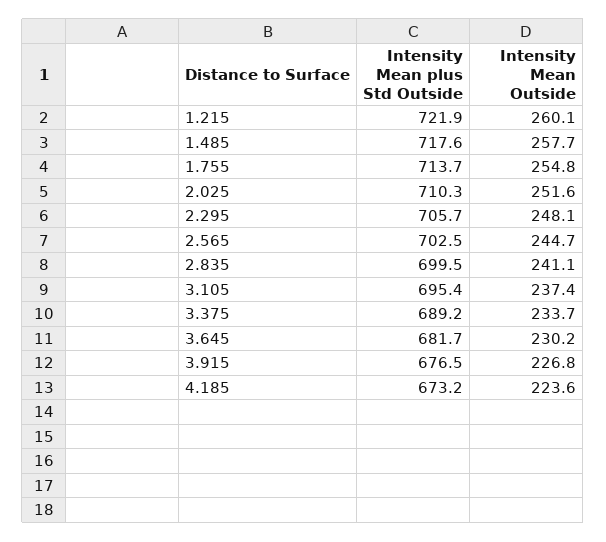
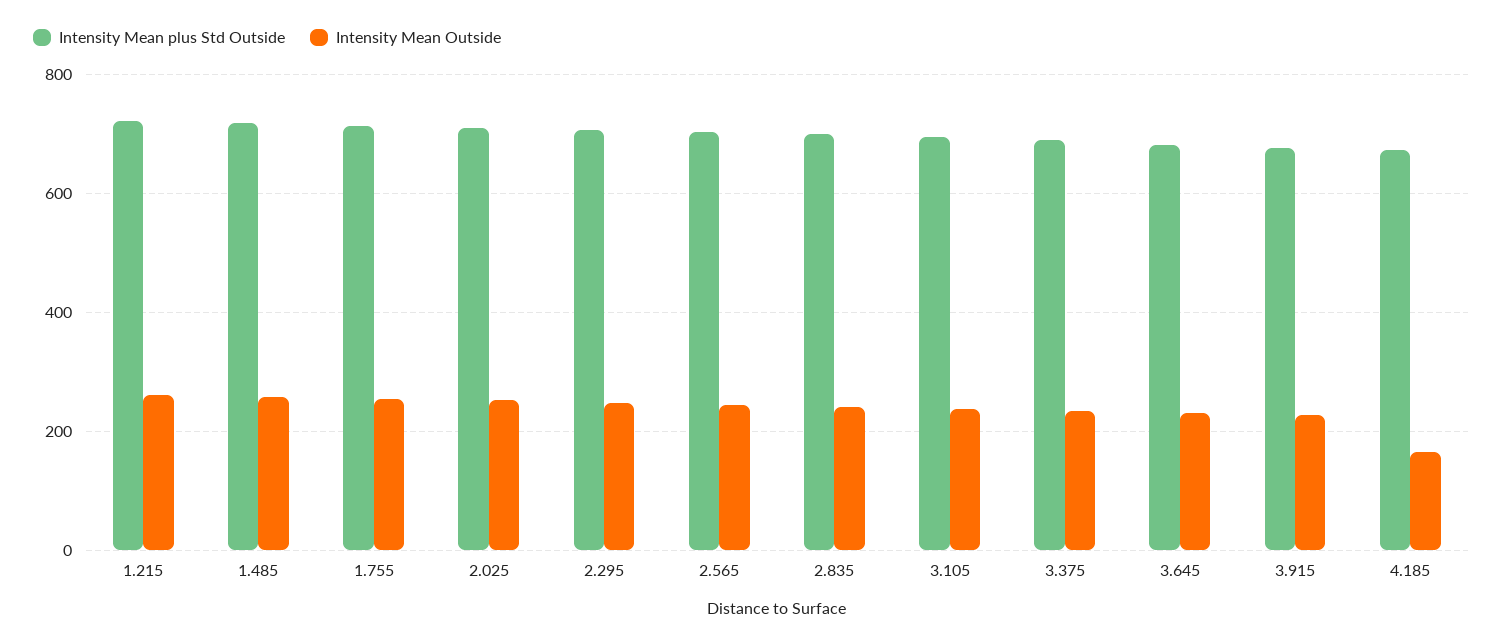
  {
    "Intensity Mean plus Std Outside": {
      "1.215": 721.9,
      "1.485": 717.6,
      "1.755": 713.7,
      "2.025": 710.3,
      "2.295": 705.7,
      "2.565": 702.5,
      "2.835": 699.5,
      "3.105": 695.4,
      "3.375": 689.2,
      "3.645": 681.7,
      "3.915": 676.5,
      "4.185": 673.2
    },
    "Intensity Mean Outside": {
      "1.215": 260.1,
      "1.485": 257.7,
      "1.755": 254.8,
      "2.025": 251.6,
      "2.295": 248.1,
      "2.565": 244.7,
      "2.835": 241.1,
      "3.105": 237.4,
      "3.375": 233.7,
      "3.645": 230.2,
      "3.915": 226.8,
-     "4.185": 223.6
+     "4.185": 160
    }
  }

